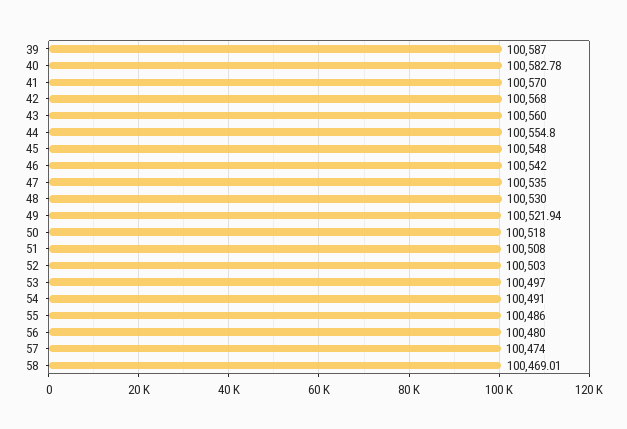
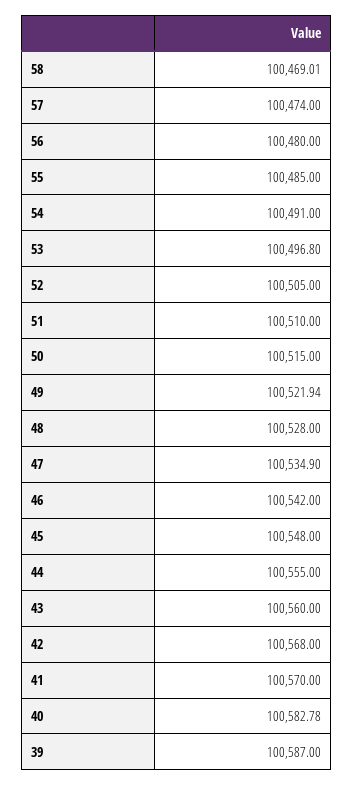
  {
    "39": 100587,
    "40": 100582.78,
    "41": 100570,
    "42": 100568,
    "43": 100560,
-   "44": 100554.8,
+   "44": 100555,
    "45": 100548,
    "46": 100542,
-   "47": 100535,
+   "47": 100534.9,
-   "48": 100530,
+   "48": 100528,
    "49": 100521.94,
-   "50": 100518,
+   "50": 100515,
-   "51": 100508,
+   "51": 100510,
-   "52": 100503,
+   "52": 100505,
-   "53": 100497,
+   "53": 100496.8,
    "54": 100491,
-   "55": 100486,
+   "55": 100485,
    "56": 100480,
    "57": 100474,
    "58": 100469.01
  }

